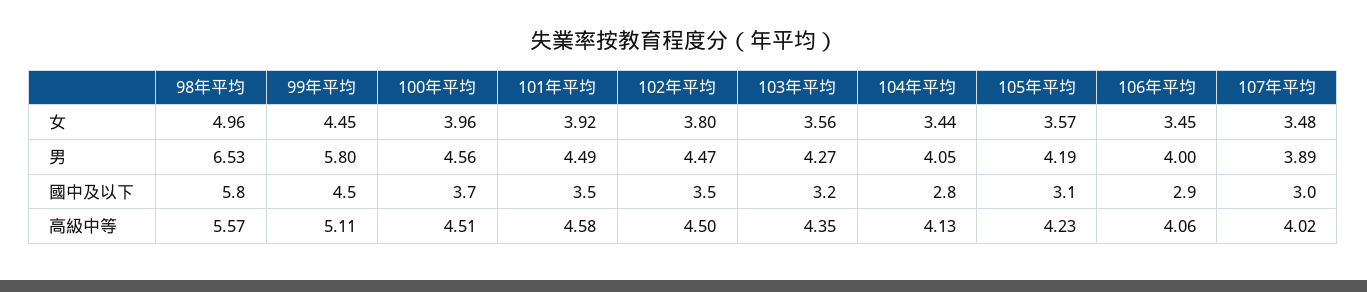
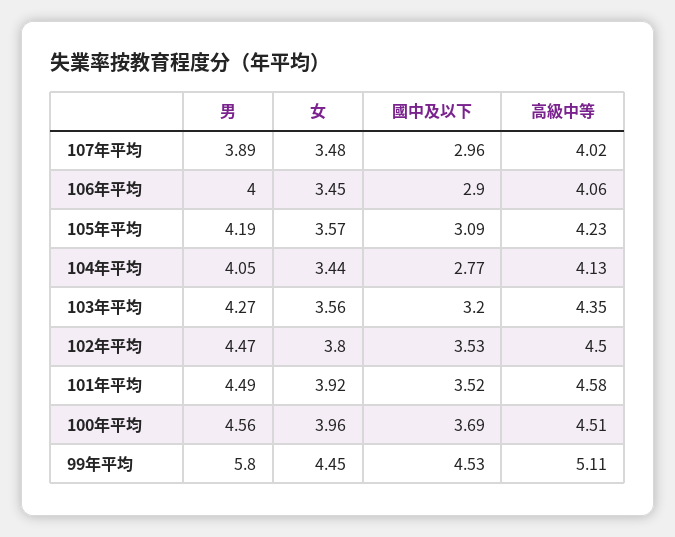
  {
-   "98年平均": {
-     "女": 4.96,
-     "男": 6.53,
-     "國中及以下": 5.8,
-     "高級中等": 5.57
-   },
    "99年平均": {
      "女": 4.45,
      "男": 5.8,
      "國中及以下": 4.53,
      "高級中等": 5.11
    },
    "100年平均": {
      "女": 3.96,
      "男": 4.56,
      "國中及以下": 3.69,
      "高級中等": 4.51
    },
    "101年平均": {
      "女": 3.92,
      "男": 4.49,
      "國中及以下": 3.52,
      "高級中等": 4.58
    },
    "102年平均": {
      "女": 3.8,
      "男": 4.47,
      "國中及以下": 3.53,
      "高級中等": 4.5
    },
    "103年平均": {
      "女": 3.56,
      "男": 4.27,
      "國中及以下": 3.2,
      "高級中等": 4.35
    },
    "104年平均": {
      "女": 3.44,
      "男": 4.05,
      "國中及以下": 2.77,
      "高級中等": 4.13
    },
    "105年平均": {
      "女": 3.57,
      "男": 4.19,
      "國中及以下": 3.09,
      "高級中等": 4.23
    },
    "106年平均": {
      "女": 3.45,
      "男": 4,
      "國中及以下": 2.9,
      "高級中等": 4.06
    },
    "107年平均": {
      "女": 3.48,
      "男": 3.89,
      "國中及以下": 2.96,
      "高級中等": 4.02
    }
  }

